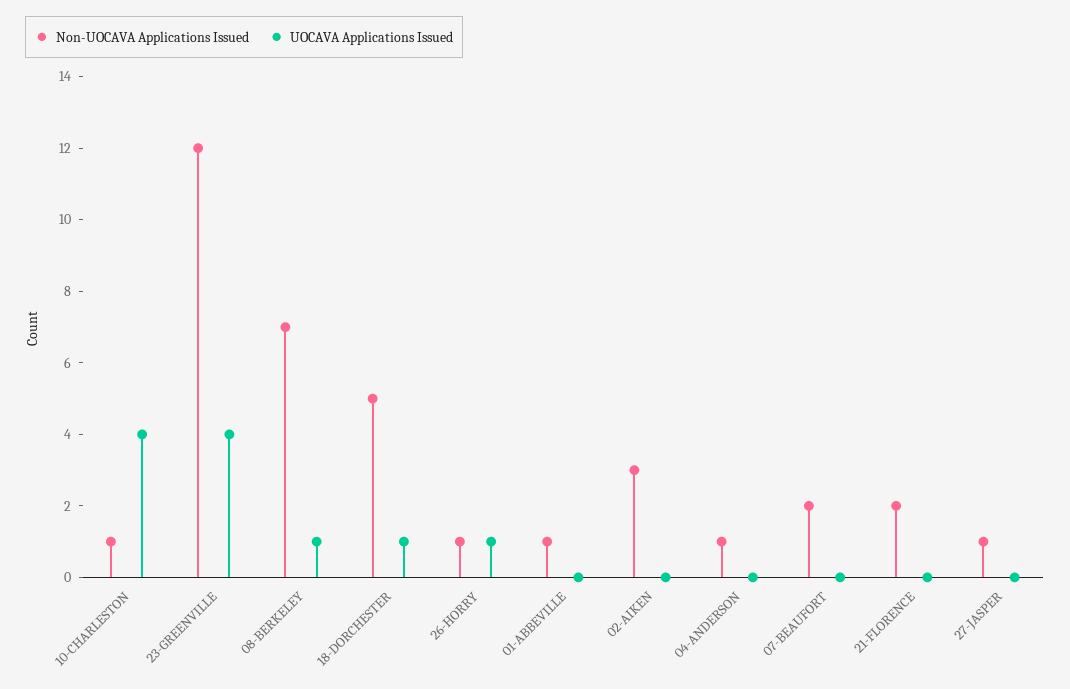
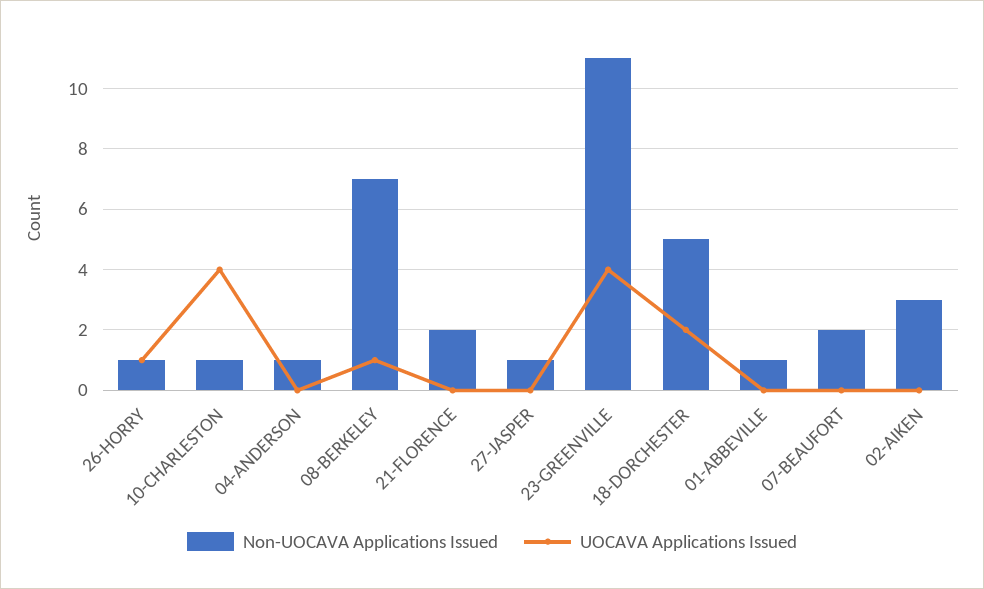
  {
    "Non-UOCAVA Applications Issued": {
      "10-CHARLESTON": 1,
-     "23-GREENVILLE": 12,
+     "23-GREENVILLE": 11,
      "08-BERKELEY": 7,
      "18-DORCHESTER": 5,
      "26-HORRY": 1,
      "01-ABBEVILLE": 1,
      "02-AIKEN": 3,
      "04-ANDERSON": 1,
      "07-BEAUFORT": 2,
      "21-FLORENCE": 2,
      "27-JASPER": 1
    },
    "UOCAVA Applications Issued": {
      "10-CHARLESTON": 4,
      "23-GREENVILLE": 4,
      "08-BERKELEY": 1,
-     "18-DORCHESTER": 1,
+     "18-DORCHESTER": 2,
      "26-HORRY": 1,
      "01-ABBEVILLE": 0,
      "02-AIKEN": 0,
      "04-ANDERSON": 0,
      "07-BEAUFORT": 0,
      "21-FLORENCE": 0,
      "27-JASPER": 0
    }
  }

